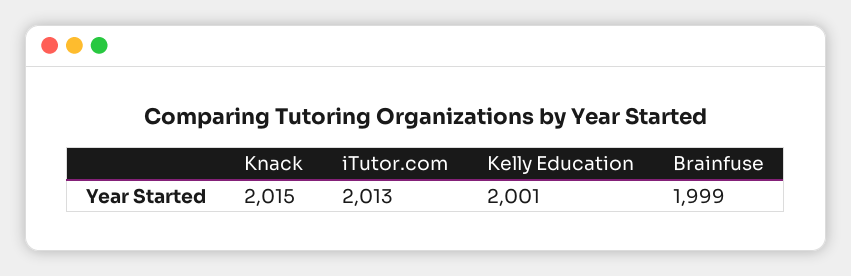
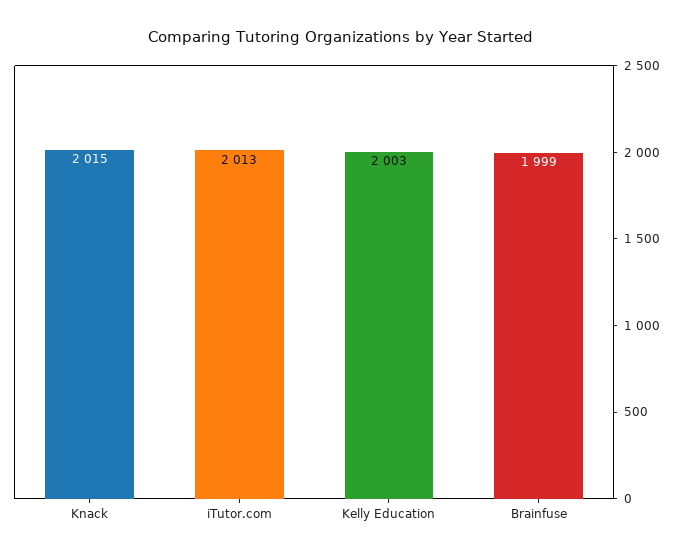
  {
    "Knack": 2015,
    "iTutor.com": 2013,
-   "Kelly Education": 2001,
+   "Kelly Education": 2003,
    "Brainfuse": 1999
  }

